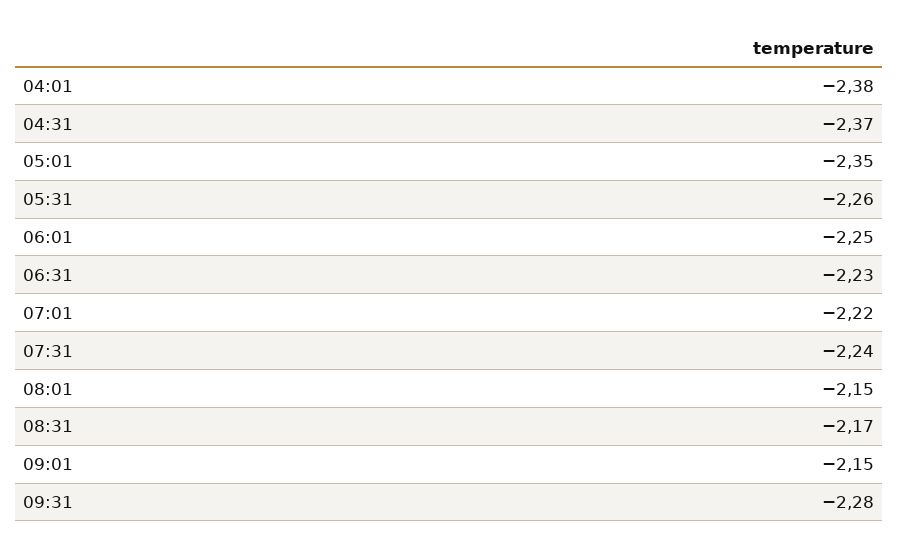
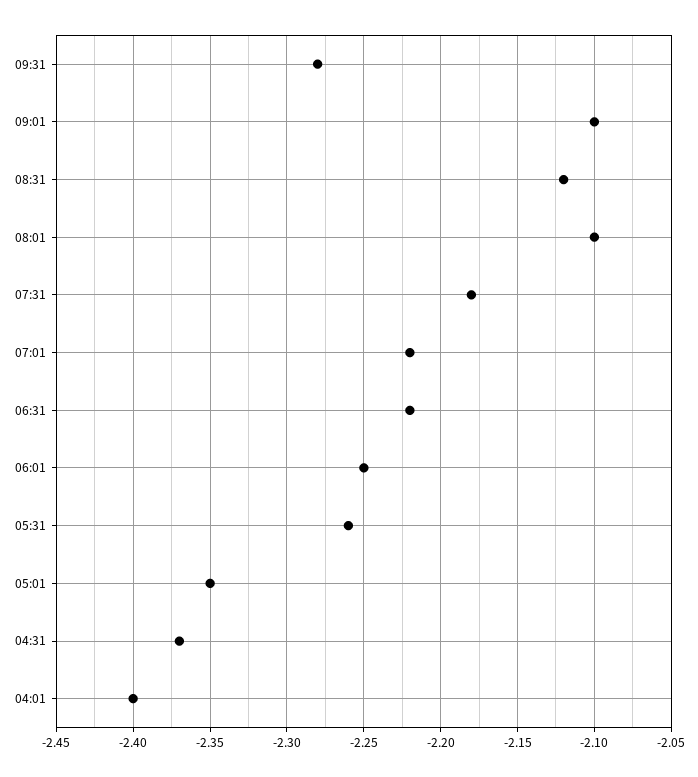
  {
-   "04:01": -2.38,
+   "04:01": -2.4,
    "04:31": -2.37,
    "05:01": -2.35,
    "05:31": -2.26,
    "06:01": -2.25,
-   "06:31": -2.23,
+   "06:31": -2.22,
    "07:01": -2.22,
-   "07:31": -2.24,
+   "07:31": -2.18,
-   "08:01": -2.15,
+   "08:01": -2.1,
-   "08:31": -2.17,
+   "08:31": -2.12,
-   "09:01": -2.15,
+   "09:01": -2.1,
    "09:31": -2.28
  }

